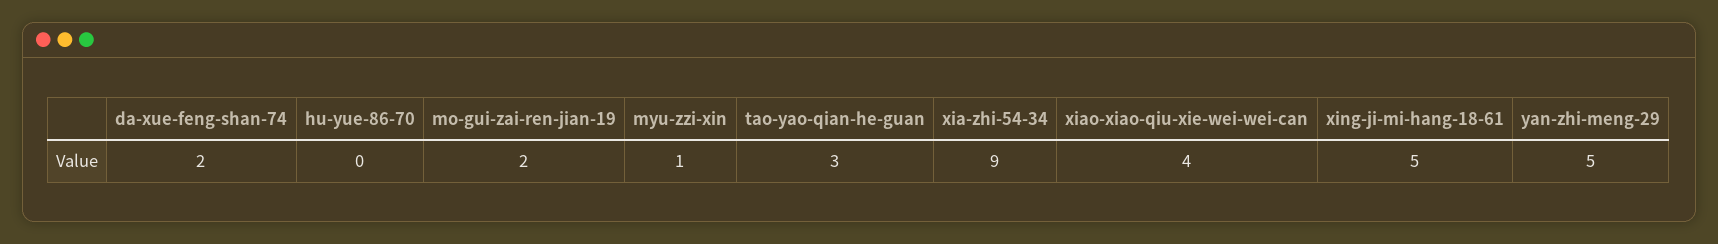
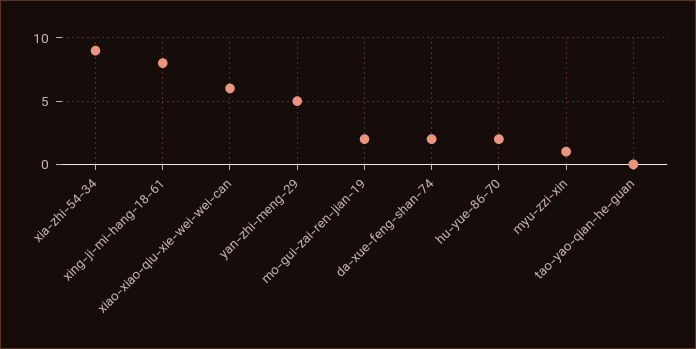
  {
    "da-xue-feng-shan-74": 2,
-   "hu-yue-86-70": 0,
+   "hu-yue-86-70": 2,
    "mo-gui-zai-ren-jian-19": 2,
    "myu-zzi-xin": 1,
-   "tao-yao-qian-he-guan": 3,
+   "tao-yao-qian-he-guan": 0,
    "xia-zhi-54-34": 9,
-   "xiao-xiao-qiu-xie-wei-wei-can": 4,
+   "xiao-xiao-qiu-xie-wei-wei-can": 6,
-   "xing-ji-mi-hang-18-61": 5,
+   "xing-ji-mi-hang-18-61": 8,
    "yan-zhi-meng-29": 5
  }

